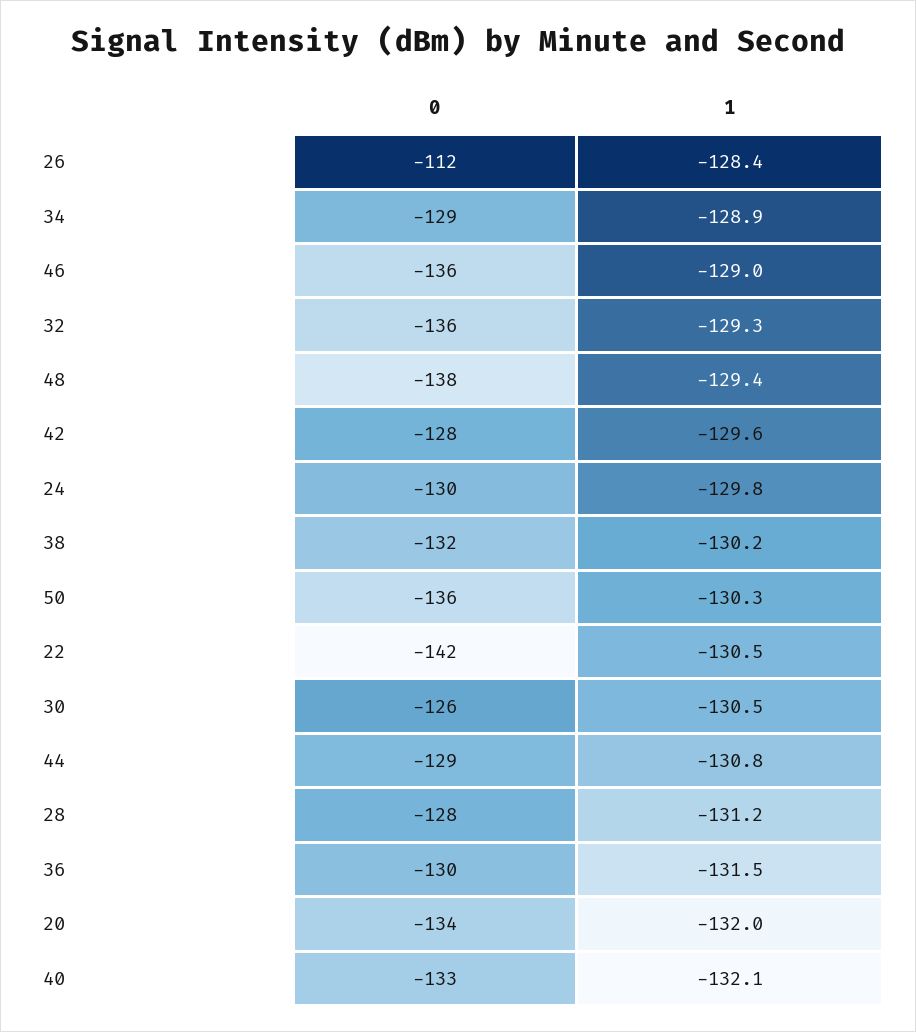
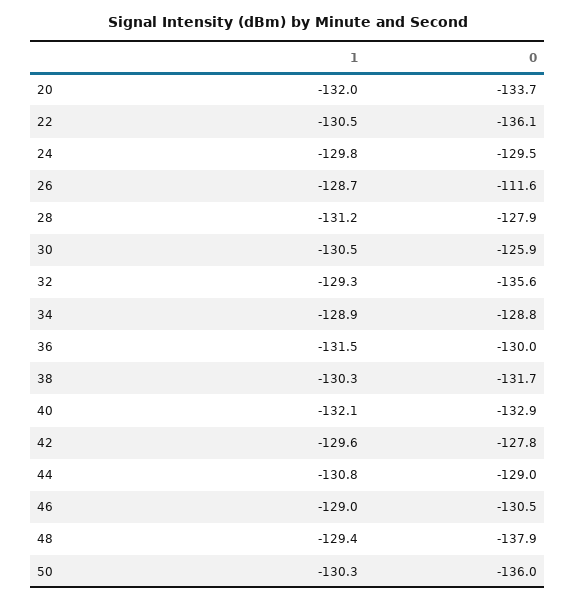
  {
    "0": {
      "26": -111.6,
      "34": -128.8,
-     "46": -136,
+     "46": -130.5,
      "32": -135.6,
      "48": -137.9,
      "42": -127.8,
      "24": -129.5,
      "38": -131.7,
      "50": -136,
-     "22": -142,
+     "22": -136.1,
      "30": -125.9,
      "44": -129,
      "28": -127.9,
      "36": -130,
      "20": -133.7,
      "40": -132.9
    },
    "1": {
-     "26": -128.4,
+     "26": -128.7,
      "34": -128.9,
      "46": -129,
      "32": -129.3,
      "48": -129.4,
      "42": -129.6,
      "24": -129.8,
-     "38": -130.2,
+     "38": -130.3,
      "50": -130.3,
      "22": -130.5,
      "30": -130.5,
      "44": -130.8,
      "28": -131.2,
      "36": -131.5,
      "20": -132,
      "40": -132.1
    }
  }

